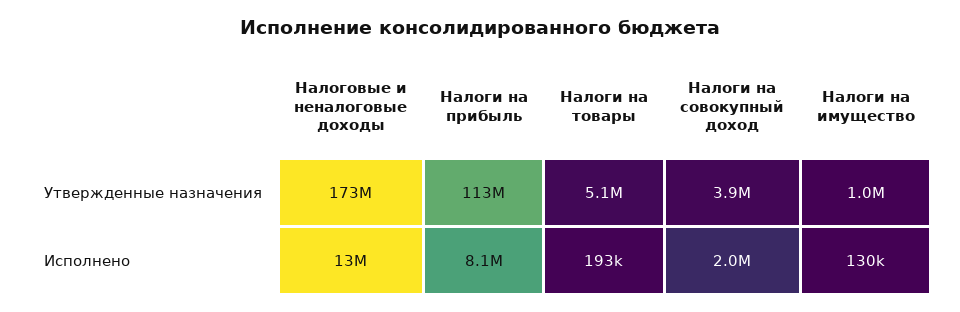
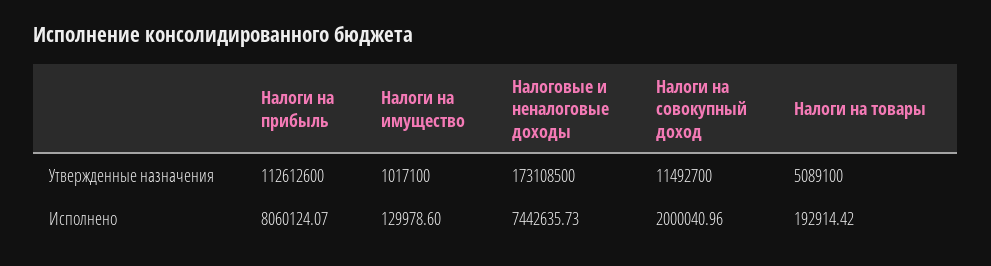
  {
    "Налоговые и неналоговые доходы": {
      "Утвержденные назначения": 173108500,
-     "Исполнено": 13000000
+     "Исполнено": 7442635.73
    },
    "Налоги на прибыль": {
      "Утвержденные назначения": 112612600,
      "Исполнено": 8060124.07
    },
    "Налоги на товары": {
      "Утвержденные назначения": 5089100,
      "Исполнено": 192914.42
    },
    "Налоги на совокупный доход": {
-     "Утвержденные назначения": 3900000,
+     "Утвержденные назначения": 11492700,
      "Исполнено": 2000040.96
    },
    "Налоги на имущество": {
      "Утвержденные назначения": 1017100,
      "Исполнено": 129978.6
    }
  }

